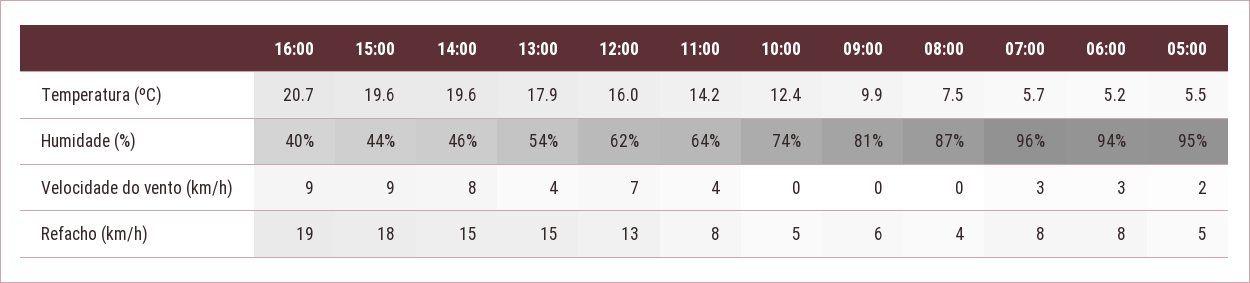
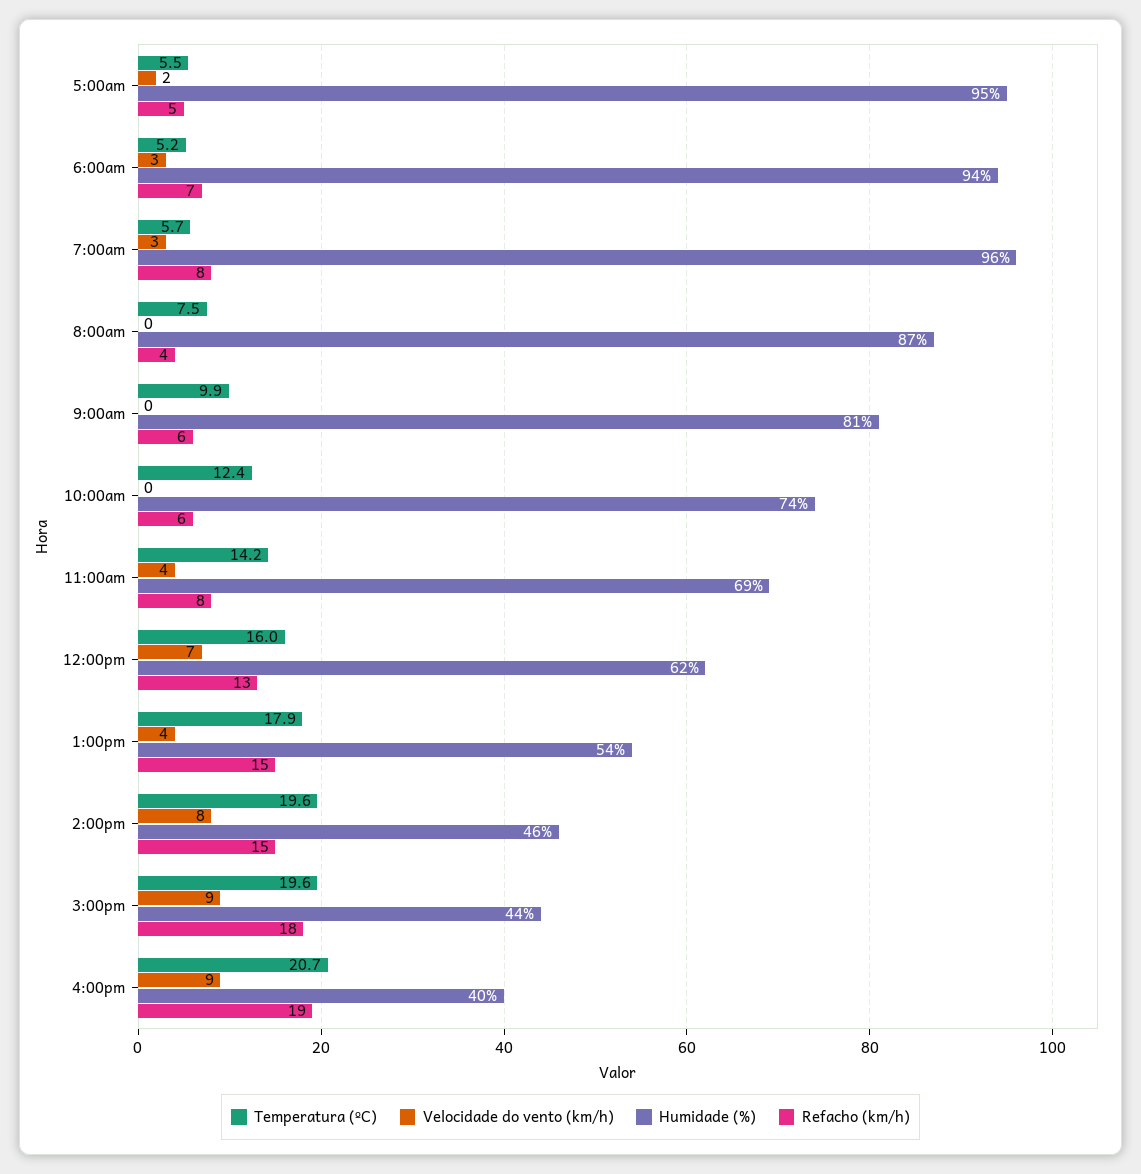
  {
    "Temperatura (ºC)": {
      "16:00": 20.7,
      "15:00": 19.6,
      "14:00": 19.6,
      "13:00": 17.9,
      "12:00": 16,
      "11:00": 14.2,
      "10:00": 12.4,
      "09:00": 9.9,
      "08:00": 7.5,
      "07:00": 5.7,
      "06:00": 5.2,
      "05:00": 5.5
    },
    "Humidade (%)": {
      "16:00": 40,
      "15:00": 44,
      "14:00": 46,
      "13:00": 54,
      "12:00": 62,
-     "11:00": 64,
+     "11:00": 69,
      "10:00": 74,
      "09:00": 81,
      "08:00": 87,
      "07:00": 96,
      "06:00": 94,
      "05:00": 95
    },
    "Velocidade do vento (km/h)": {
      "16:00": 9,
      "15:00": 9,
      "14:00": 8,
      "13:00": 4,
      "12:00": 7,
      "11:00": 4,
      "10:00": 0,
      "09:00": 0,
      "08:00": 0,
      "07:00": 3,
      "06:00": 3,
      "05:00": 2
    },
    "Refacho (km/h)": {
      "16:00": 19,
      "15:00": 18,
      "14:00": 15,
      "13:00": 15,
      "12:00": 13,
      "11:00": 8,
-     "10:00": 5,
+     "10:00": 6,
      "09:00": 6,
      "08:00": 4,
      "07:00": 8,
-     "06:00": 8,
+     "06:00": 7,
      "05:00": 5
    }
  }

